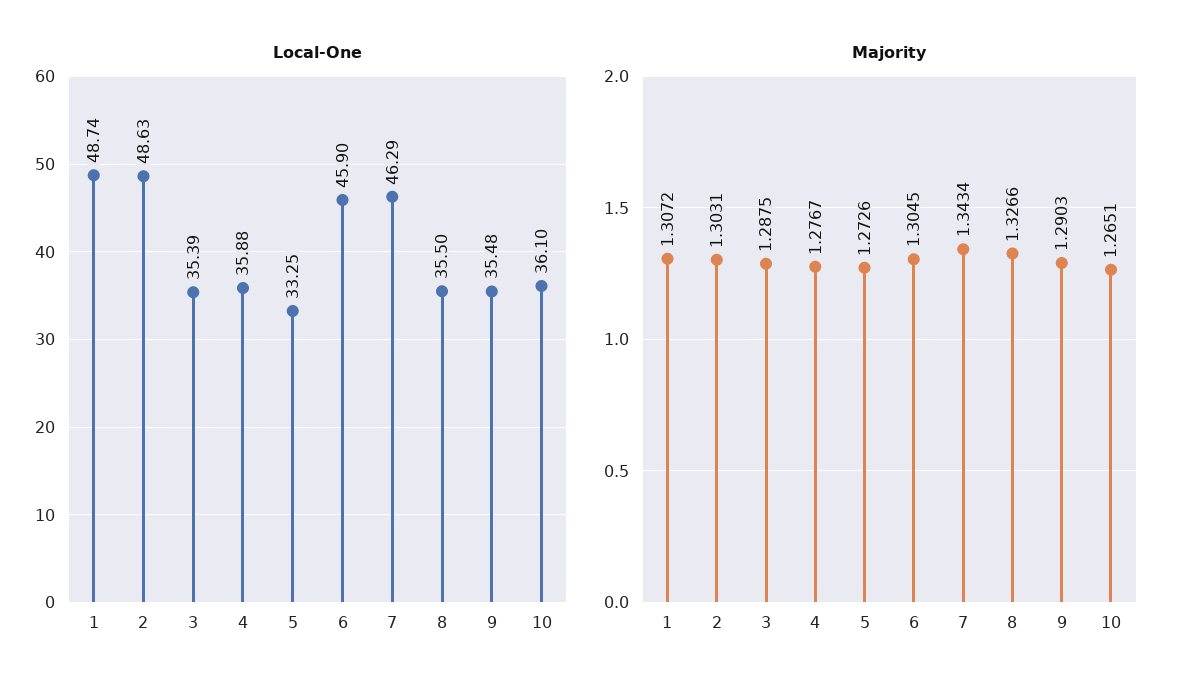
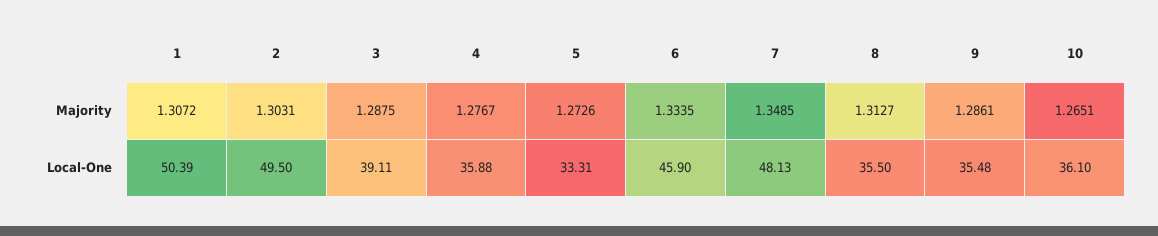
  {
    "Local-One": {
-     "1": 48.74,
+     "1": 50.39,
-     "2": 48.63,
+     "2": 49.5,
-     "3": 35.39,
+     "3": 39.11,
      "4": 35.88,
-     "5": 33.25,
+     "5": 33.31,
      "6": 45.9,
-     "7": 46.29,
+     "7": 48.13,
      "8": 35.5,
      "9": 35.48,
      "10": 36.1
    },
    "Majority": {
      "1": 1.3072,
      "2": 1.3031,
      "3": 1.2875,
      "4": 1.2767,
      "5": 1.2726,
-     "6": 1.3045,
+     "6": 1.3335,
-     "7": 1.3434,
+     "7": 1.3485,
-     "8": 1.3266,
+     "8": 1.3127,
-     "9": 1.2903,
+     "9": 1.2861,
      "10": 1.2651
    }
  }

